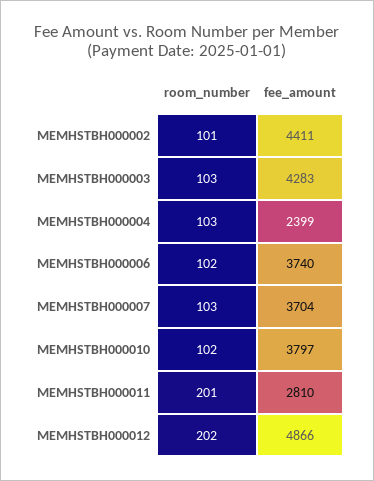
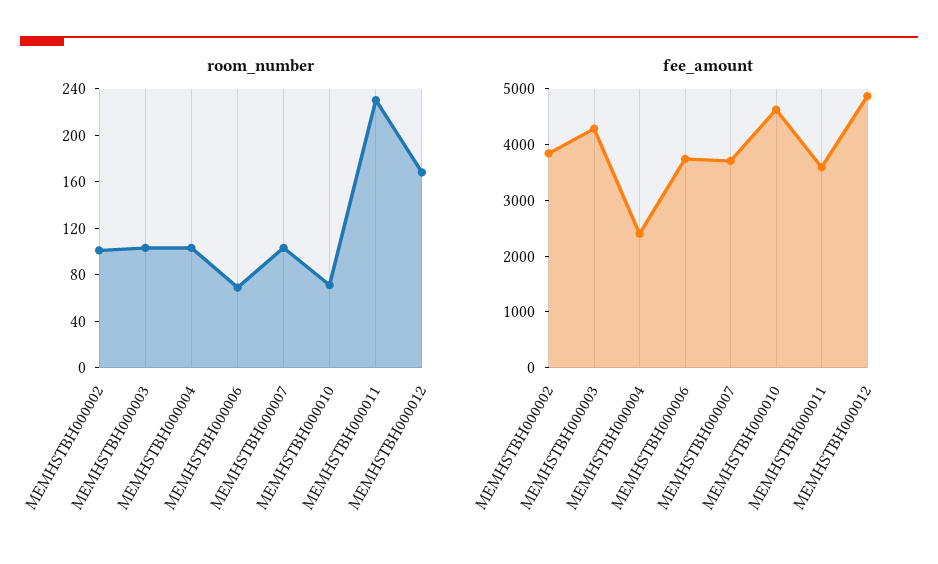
  {
    "room_number": {
      "MEMHSTBH000002": 101,
      "MEMHSTBH000003": 103,
      "MEMHSTBH000004": 103,
-     "MEMHSTBH000006": 102,
+     "MEMHSTBH000006": 70,
      "MEMHSTBH000007": 103,
-     "MEMHSTBH000010": 102,
+     "MEMHSTBH000010": 70,
-     "MEMHSTBH000011": 201,
+     "MEMHSTBH000011": 230,
-     "MEMHSTBH000012": 202
+     "MEMHSTBH000012": 170
    },
    "fee_amount": {
-     "MEMHSTBH000002": 4411,
+     "MEMHSTBH000002": 3800,
      "MEMHSTBH000003": 4283,
      "MEMHSTBH000004": 2399,
      "MEMHSTBH000006": 3740,
      "MEMHSTBH000007": 3704,
-     "MEMHSTBH000010": 3797,
+     "MEMHSTBH000010": 4600,
-     "MEMHSTBH000011": 2810,
+     "MEMHSTBH000011": 3600,
      "MEMHSTBH000012": 4866
    }
  }

